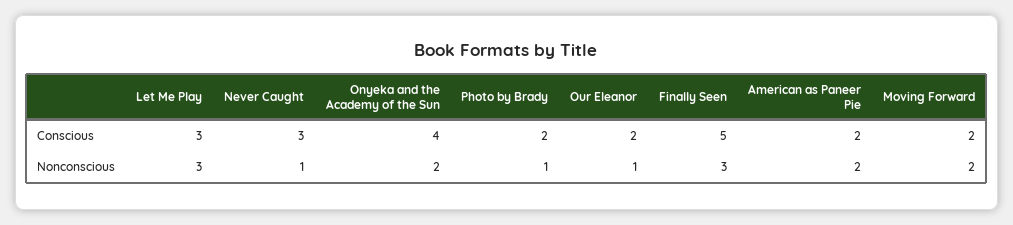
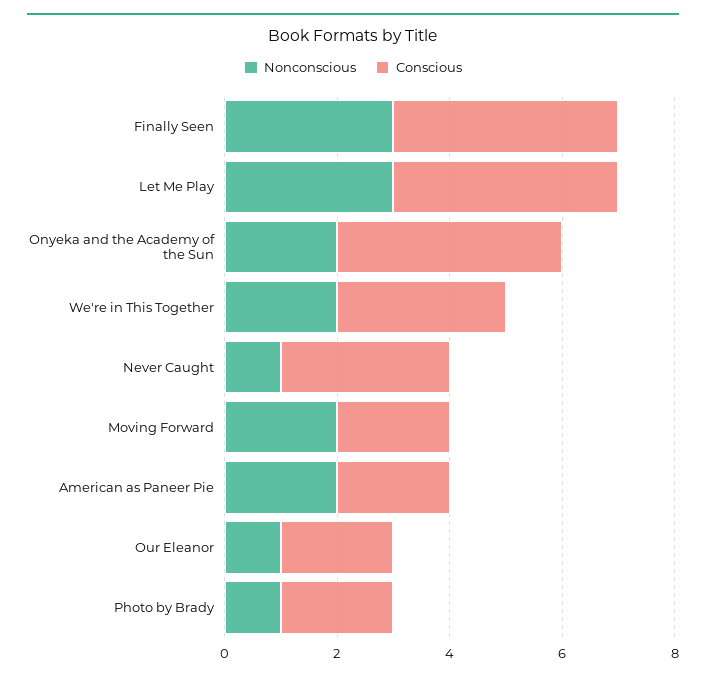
  {
    "Conscious": {
-     "Let Me Play": 3,
+     "Let Me Play": 4,
      "Never Caught": 3,
      "Onyeka and the Academy of the Sun": 4,
      "Photo by Brady": 2,
      "Our Eleanor": 2,
-     "Finally Seen": 5,
+     "Finally Seen": 4,
      "American as Paneer Pie": 2,
-     "Moving Forward": 2
+     "Moving Forward": 2,
+     "We're in This Together": 3
    },
    "Nonconscious": {
      "Let Me Play": 3,
      "Never Caught": 1,
      "Onyeka and the Academy of the Sun": 2,
      "Photo by Brady": 1,
      "Our Eleanor": 1,
      "Finally Seen": 3,
      "American as Paneer Pie": 2,
-     "Moving Forward": 2
+     "Moving Forward": 2,
+     "We're in This Together": 2
    }
  }

